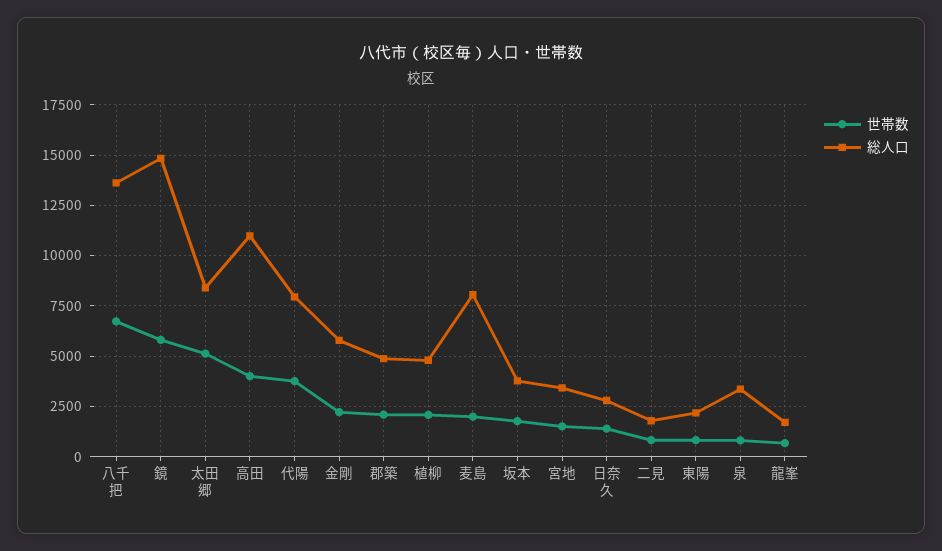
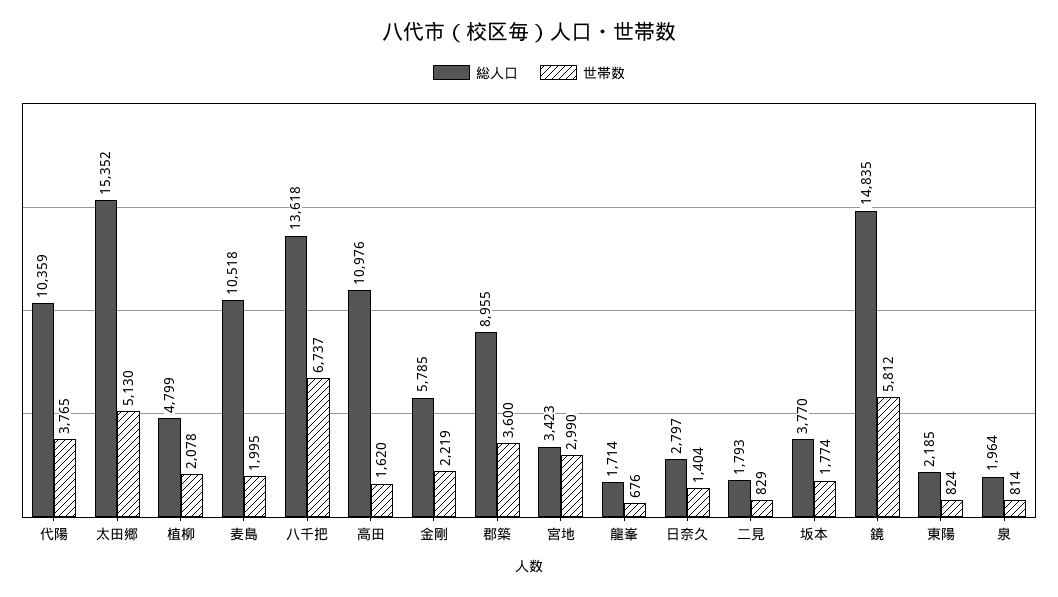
  {
    "世帯数": {
      "八千把": 6737,
      "鏡": 5812,
      "太田郷": 5130,
-     "高田": 4000,
+     "高田": 1620,
      "代陽": 3765,
      "金剛": 2219,
-     "郡築": 2000,
+     "郡築": 3600,
      "植柳": 2078,
      "麦島": 1995,
      "坂本": 1774,
-     "宮地": 1500,
+     "宮地": 2990,
      "日奈久": 1404,
      "二見": 829,
      "東陽": 824,
      "泉": 814,
      "龍峯": 676
    },
    "総人口": {
      "八千把": 13618,
      "鏡": 14835,
-     "太田郷": 8500,
+     "太田郷": 15352,
      "高田": 10976,
-     "代陽": 8000,
+     "代陽": 10359,
      "金剛": 5785,
-     "郡築": 5000,
+     "郡築": 8955,
      "植柳": 4799,
-     "麦島": 8000,
+     "麦島": 10518,
      "坂本": 3770,
      "宮地": 3423,
      "日奈久": 2797,
      "二見": 1793,
      "東陽": 2185,
-     "泉": 3500,
+     "泉": 1964,
      "龍峯": 1714
    }
  }

